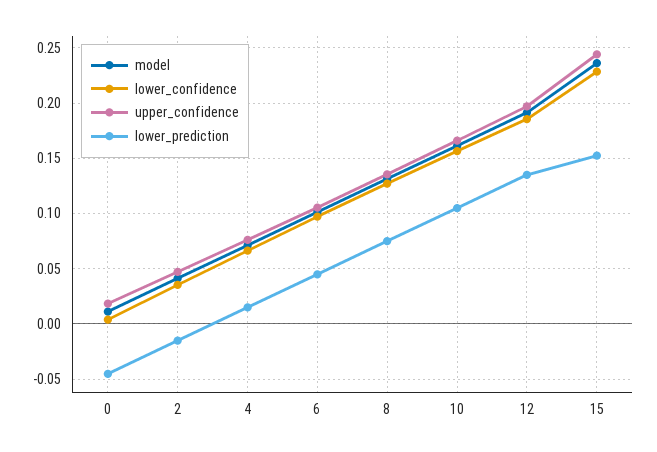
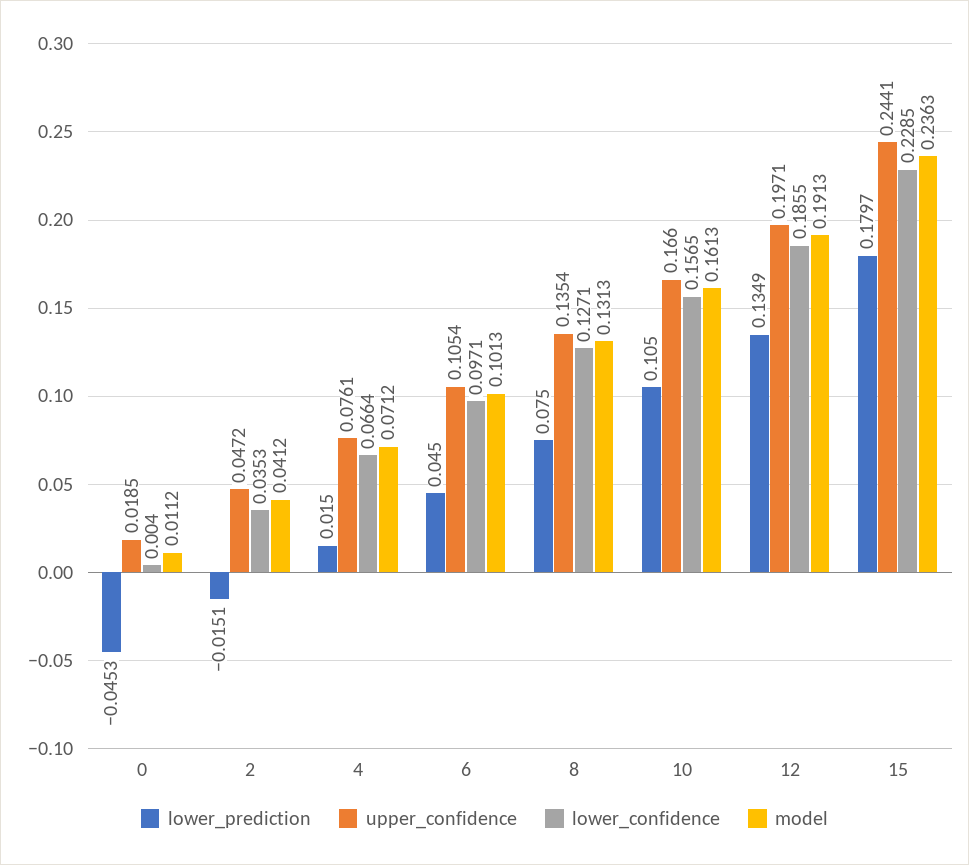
  {
    "model": {
      "0": 0.0112,
      "2": 0.0412,
      "4": 0.0712,
      "6": 0.1013,
      "8": 0.1313,
      "10": 0.1613,
      "12": 0.1913,
      "15": 0.2363
    },
    "lower_confidence": {
      "0": 0.004,
      "2": 0.0353,
      "4": 0.0664,
      "6": 0.0971,
      "8": 0.1271,
      "10": 0.1565,
      "12": 0.1855,
      "15": 0.2285
    },
    "upper_confidence": {
      "0": 0.0185,
      "2": 0.0472,
      "4": 0.0761,
      "6": 0.1054,
      "8": 0.1354,
      "10": 0.166,
      "12": 0.1971,
      "15": 0.2441
    },
    "lower_prediction": {
      "0": -0.0453,
      "2": -0.0151,
      "4": 0.015,
      "6": 0.045,
      "8": 0.075,
      "10": 0.105,
      "12": 0.1349,
-     "15": 0.15
+     "15": 0.1797
    }
  }

